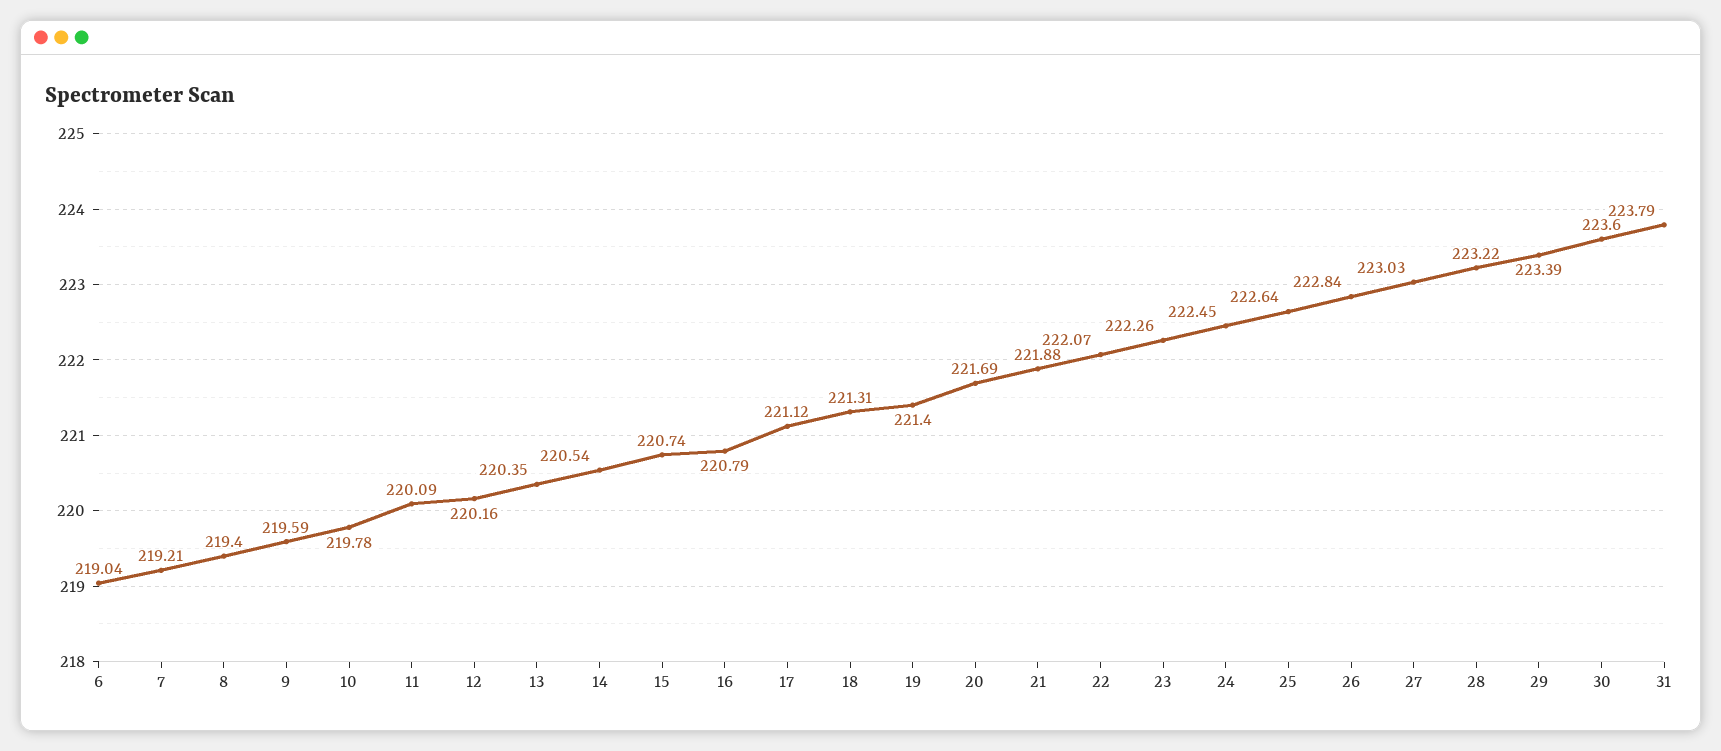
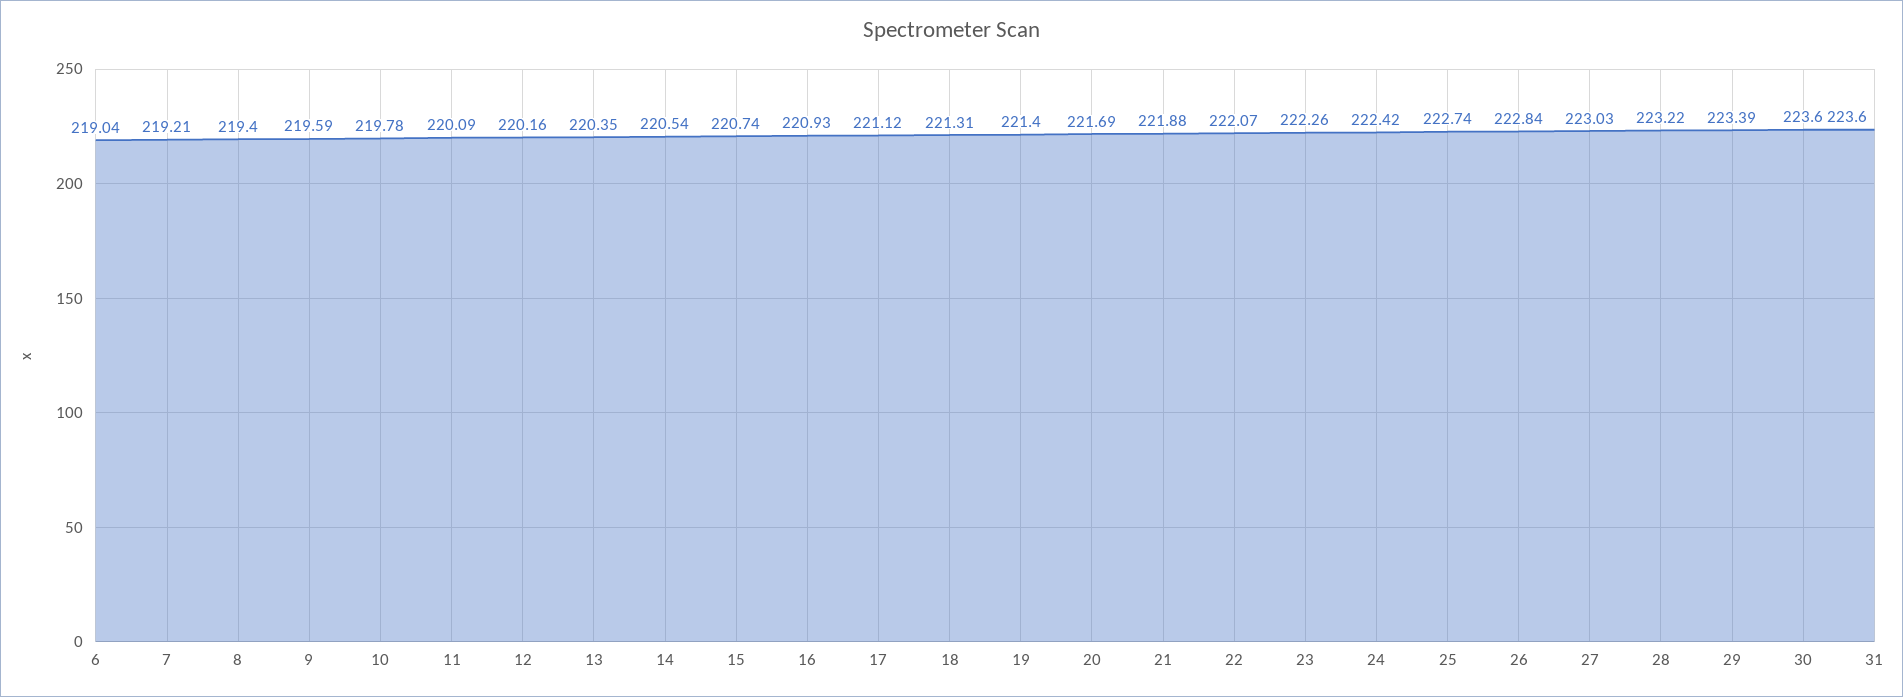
  {
    "6": 219.04,
    "7": 219.21,
    "8": 219.4,
    "9": 219.59,
    "10": 219.78,
    "11": 220.09,
    "12": 220.16,
    "13": 220.35,
    "14": 220.54,
    "15": 220.74,
-   "16": 220.79,
+   "16": 220.93,
    "17": 221.12,
    "18": 221.31,
    "19": 221.4,
    "20": 221.69,
    "21": 221.88,
    "22": 222.07,
    "23": 222.26,
-   "24": 222.45,
+   "24": 222.42,
-   "25": 222.64,
+   "25": 222.74,
    "26": 222.84,
    "27": 223.03,
    "28": 223.22,
    "29": 223.39,
    "30": 223.6,
-   "31": 223.79
+   "31": 223.6
  }

